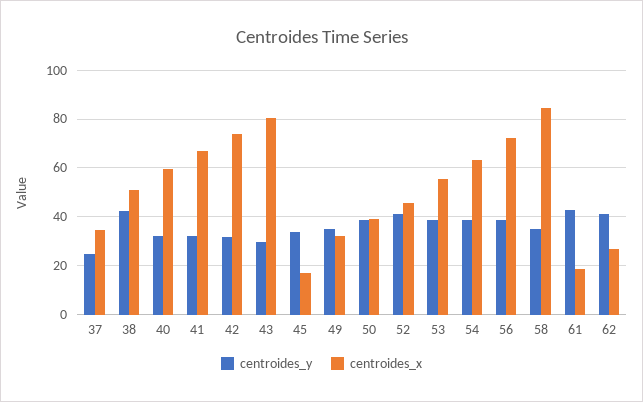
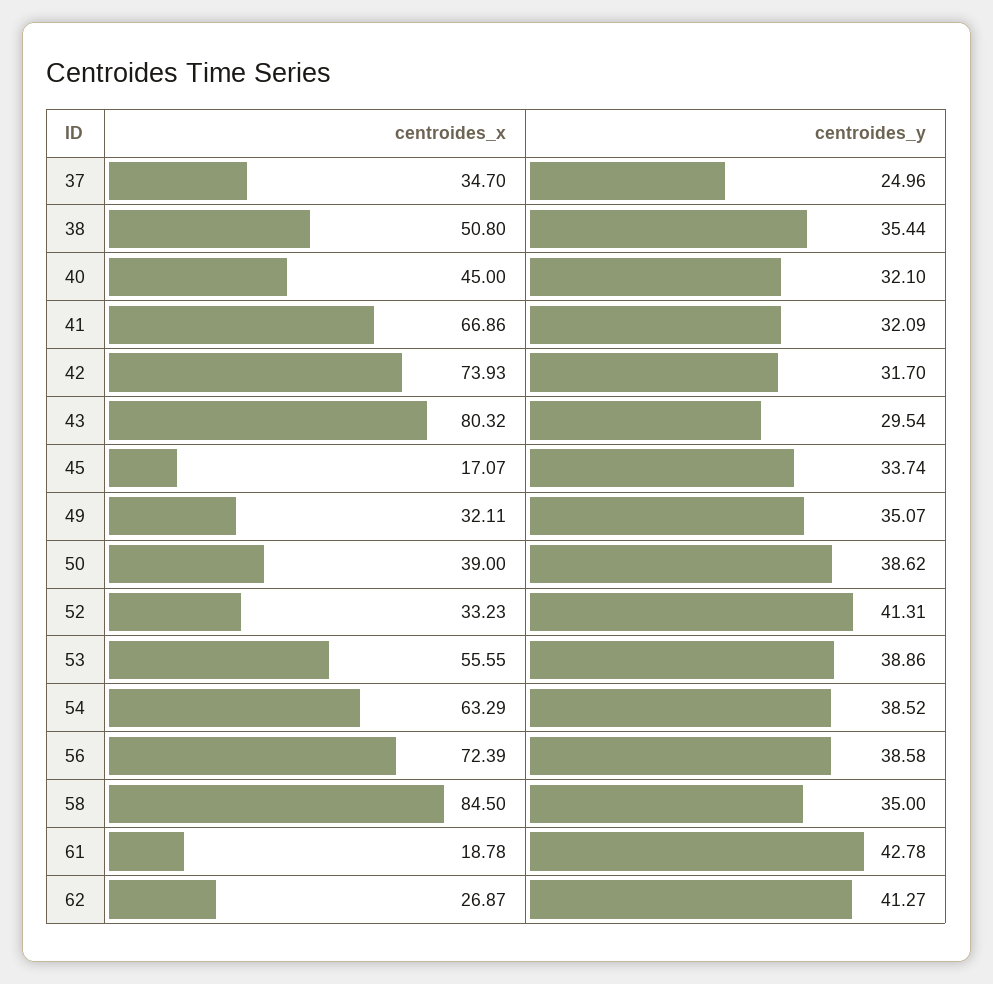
  {
    "centroides_y": {
      "37": 24.96,
-     "38": 42.5,
+     "38": 35.44,
      "40": 32.1,
      "41": 32.09,
      "42": 31.7,
      "43": 29.54,
      "45": 33.74,
      "49": 35.07,
      "50": 38.62,
      "52": 41.31,
      "53": 38.86,
      "54": 38.52,
      "56": 38.58,
      "58": 35,
      "61": 42.78,
      "62": 41.27
    },
    "centroides_x": {
      "37": 34.7,
      "38": 50.8,
-     "40": 60,
+     "40": 45,
      "41": 66.86,
      "42": 73.93,
      "43": 80.32,
      "45": 17.07,
      "49": 32.11,
      "50": 39,
-     "52": 45,
+     "52": 33.23,
      "53": 55.55,
      "54": 63.29,
      "56": 72.39,
      "58": 84.5,
      "61": 18.78,
      "62": 26.87
    }
  }

